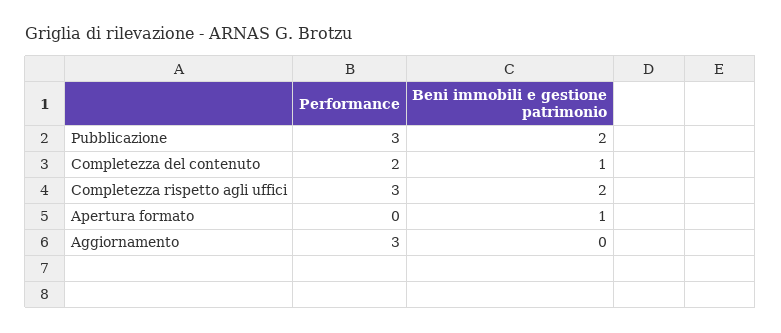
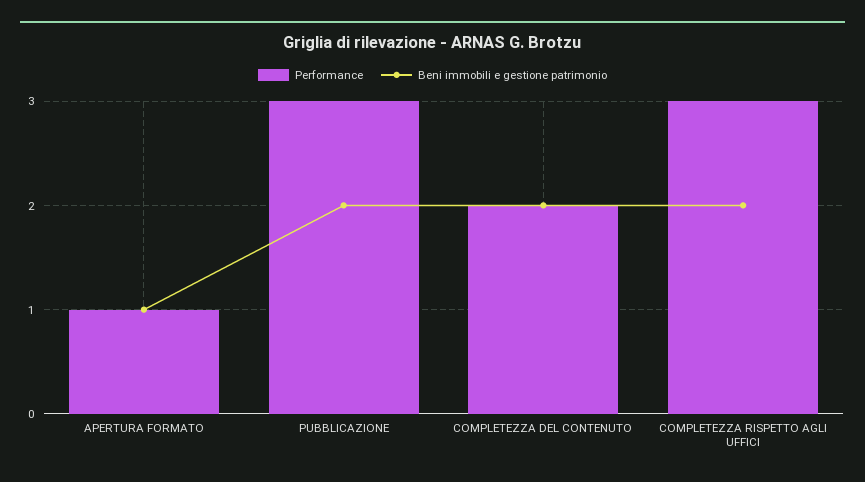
  {
    "Performance": {
      "Pubblicazione": 3,
      "Completezza del contenuto": 2,
      "Completezza rispetto agli uffici": 3,
-     "Apertura formato": 0,
+     "Apertura formato": 1
-     "Aggiornamento": 3
    },
    "Beni immobili e gestione patrimonio": {
      "Pubblicazione": 2,
-     "Completezza del contenuto": 1,
+     "Completezza del contenuto": 2,
      "Completezza rispetto agli uffici": 2,
-     "Apertura formato": 1,
+     "Apertura formato": 1
-     "Aggiornamento": 0
    }
  }

